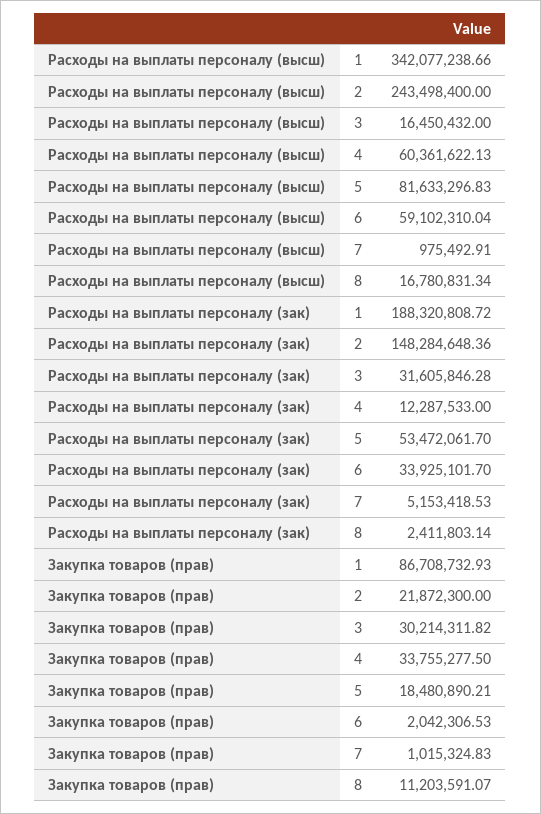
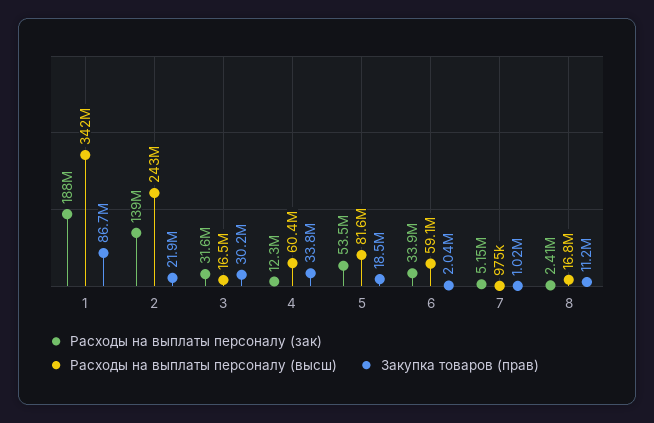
  {
    "Расходы на выплаты персоналу (высш)": {
      "1": 342077238.66,
      "2": 243498400,
      "3": 16450432,
      "4": 60361622.13,
      "5": 81633296.83,
      "6": 59102310.04,
      "7": 975492.91,
      "8": 16780831.34
    },
    "Расходы на выплаты персоналу (зак)": {
      "1": 188320808.72,
-     "2": 148284648.36,
+     "2": 139000000,
      "3": 31605846.28,
      "4": 12287533,
      "5": 53472061.7,
      "6": 33925101.7,
      "7": 5153418.53,
      "8": 2411803.14
    },
    "Закупка товаров (прав)": {
      "1": 86708732.93,
      "2": 21872300,
      "3": 30214311.82,
      "4": 33755277.5,
      "5": 18480890.21,
      "6": 2042306.53,
      "7": 1015324.83,
      "8": 11203591.07
    }
  }

